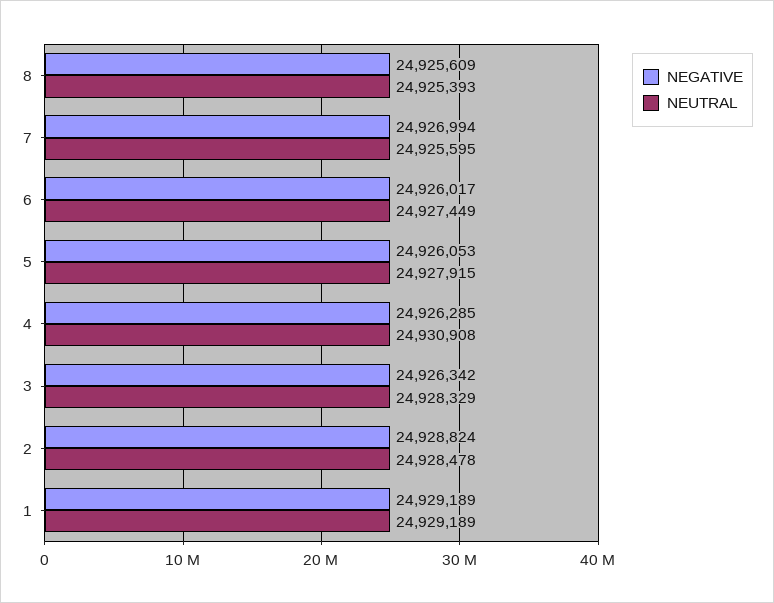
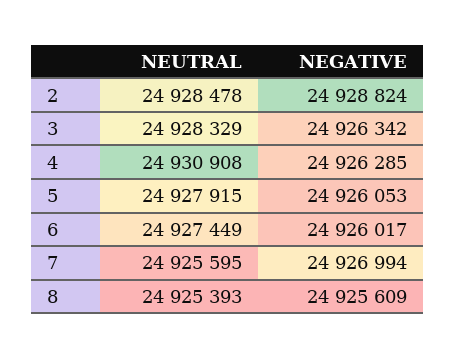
  {
    "NEGATIVE": {
      "8": 24925609,
      "7": 24926994,
      "6": 24926017,
      "5": 24926053,
      "4": 24926285,
      "3": 24926342,
-     "2": 24928824,
+     "2": 24928824
-     "1": 24929189
    },
    "NEUTRAL": {
      "8": 24925393,
      "7": 24925595,
      "6": 24927449,
      "5": 24927915,
      "4": 24930908,
      "3": 24928329,
-     "2": 24928478,
+     "2": 24928478
-     "1": 24929189
    }
  }

